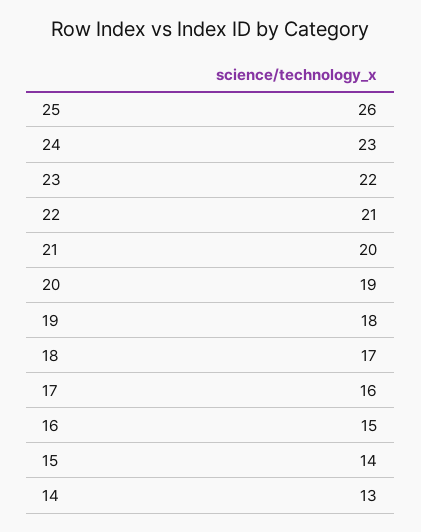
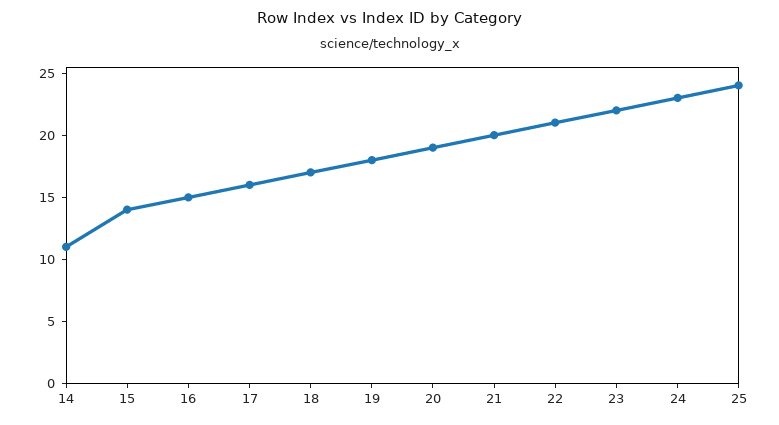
  {
-   "25": 26,
+   "25": 24,
    "24": 23,
    "23": 22,
    "22": 21,
    "21": 20,
    "20": 19,
    "19": 18,
    "18": 17,
    "17": 16,
    "16": 15,
    "15": 14,
-   "14": 13
+   "14": 11
  }

